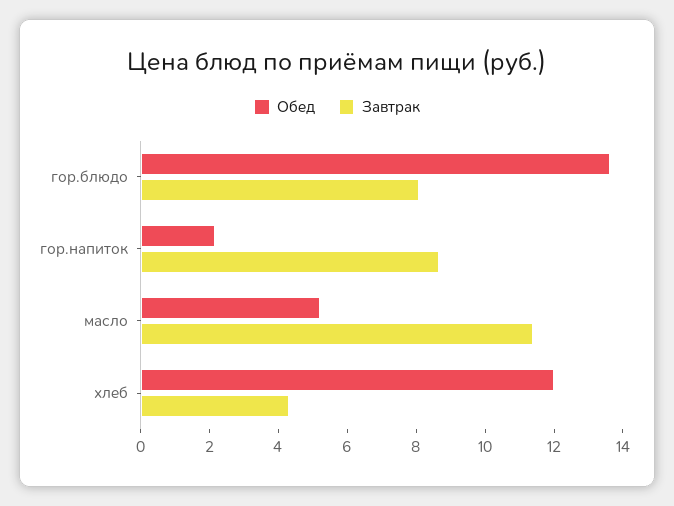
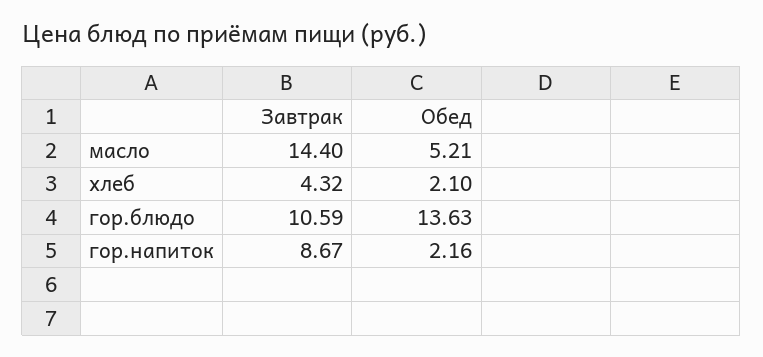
  {
    "Обед": {
      "гор.блюдо": 13.63,
      "гор.напиток": 2.16,
      "масло": 5.21,
-     "хлеб": 12
+     "хлеб": 2.1
    },
    "Завтрак": {
-     "гор.блюдо": 8,
+     "гор.блюдо": 10.59,
      "гор.напиток": 8.67,
-     "масло": 11.5,
+     "масло": 14.4,
      "хлеб": 4.32
    }
  }

